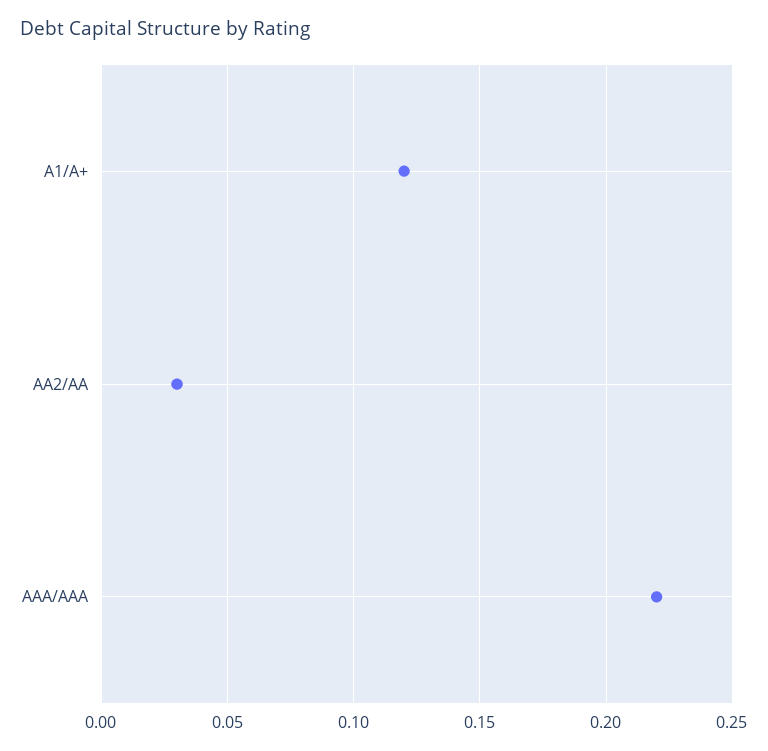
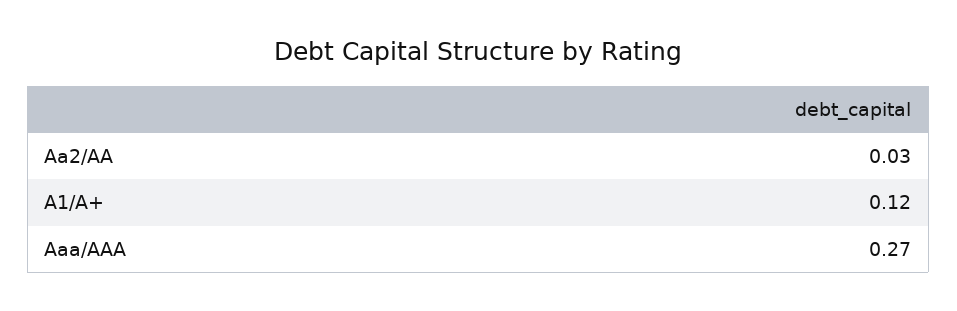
  {
    "A1/A+": 0.12,
    "AA2/AA": 0.03,
-   "AAA/AAA": 0.22
+   "AAA/AAA": 0.27
  }

